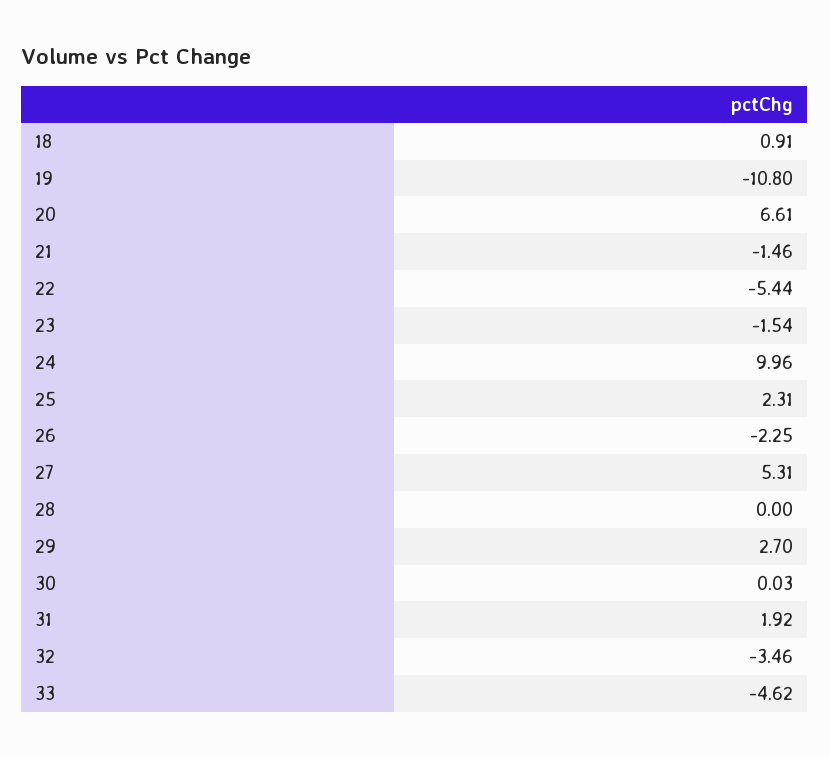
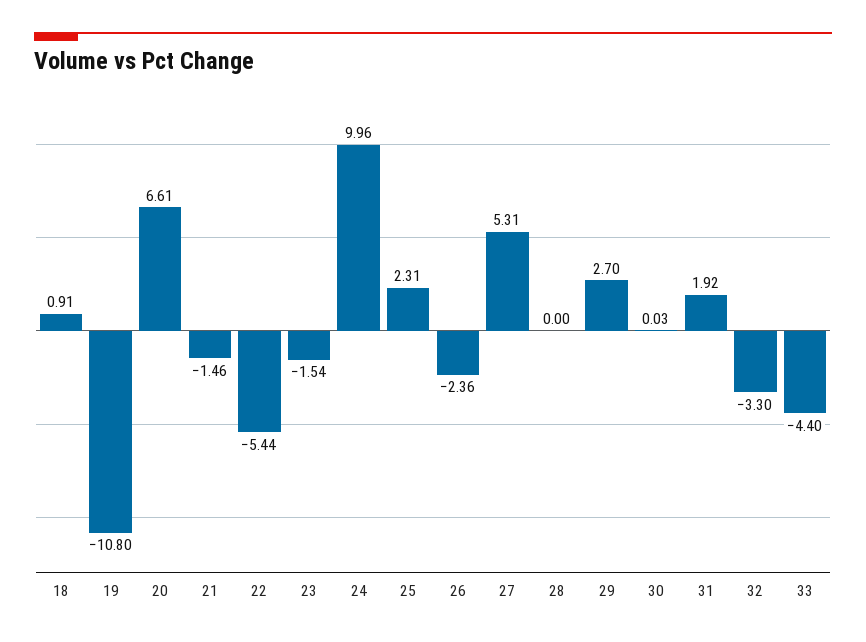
  {
    "18": 0.91,
    "19": -10.8,
    "20": 6.61,
    "21": -1.46,
    "22": -5.44,
    "23": -1.54,
    "24": 9.96,
    "25": 2.31,
-   "26": -2.25,
+   "26": -2.36,
    "27": 5.31,
    "28": 0,
    "29": 2.7,
    "30": 0.03,
    "31": 1.92,
-   "32": -3.46,
+   "32": -3.3,
-   "33": -4.62
+   "33": -4.4
  }

